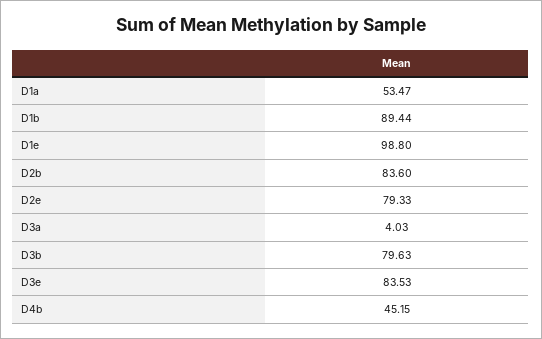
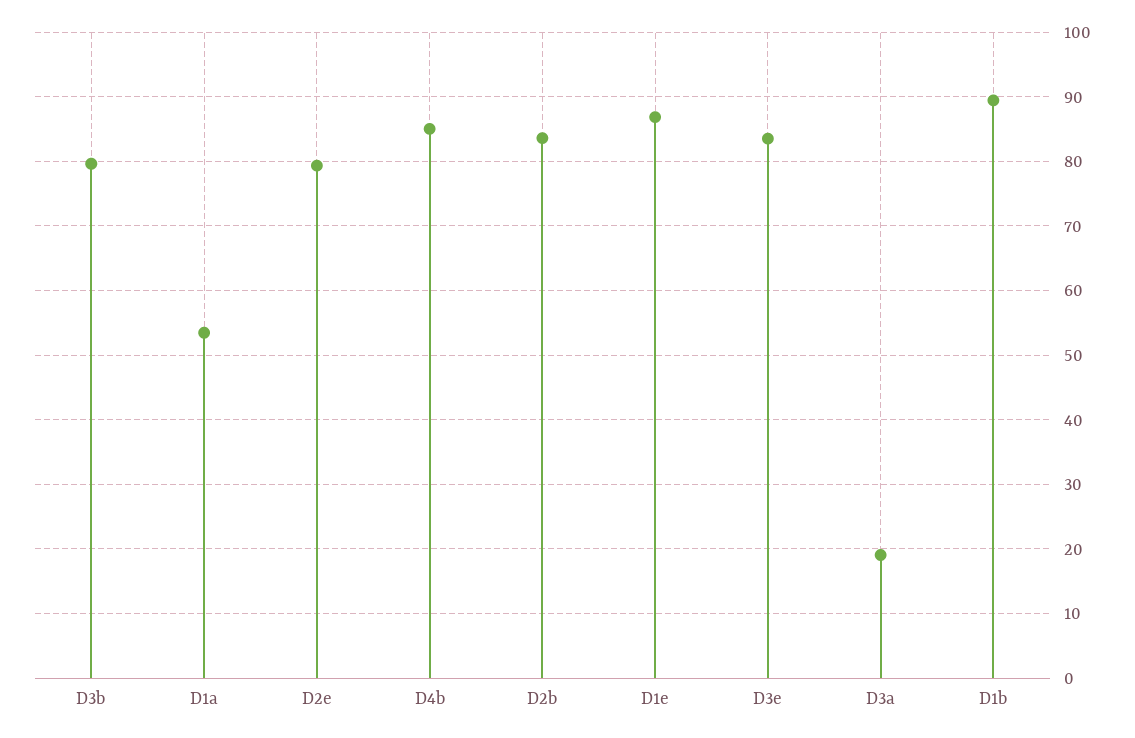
  {
    "D1a": 53.47,
    "D1b": 89.44,
-   "D1e": 98.8,
+   "D1e": 87,
    "D2b": 83.6,
    "D2e": 79.33,
-   "D3a": 4.03,
+   "D3a": 19,
    "D3b": 79.63,
    "D3e": 83.53,
-   "D4b": 45.15
+   "D4b": 85
  }

